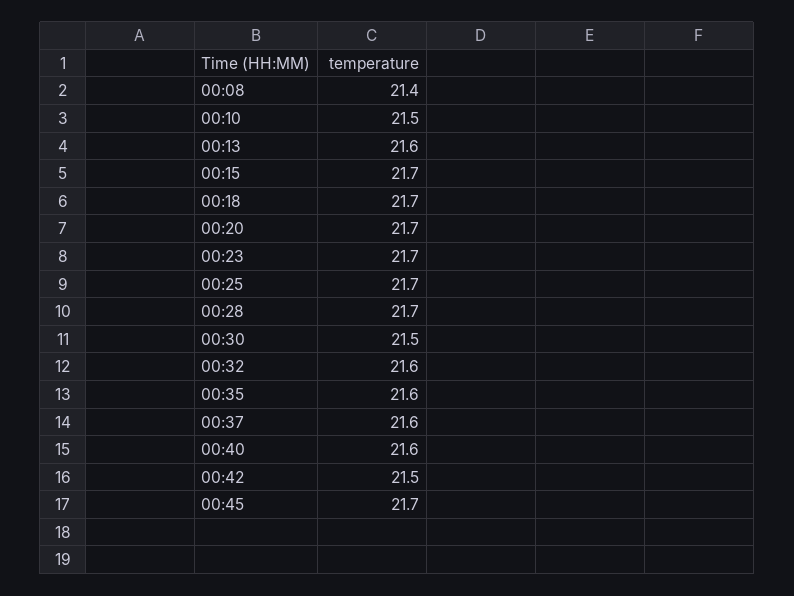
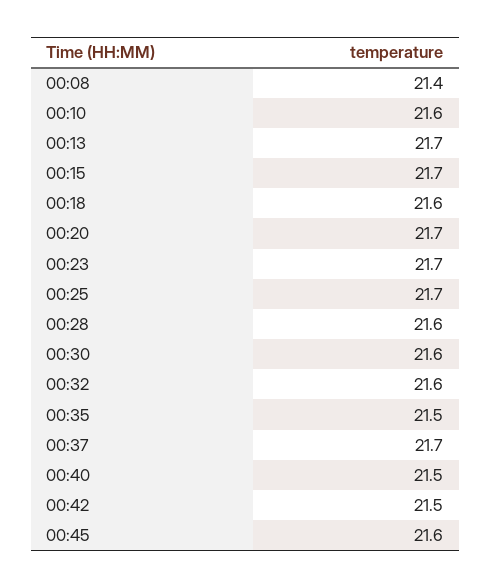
  {
    "00:08": 21.4,
-   "00:10": 21.5,
+   "00:10": 21.6,
-   "00:13": 21.6,
+   "00:13": 21.7,
    "00:15": 21.7,
-   "00:18": 21.7,
+   "00:18": 21.6,
    "00:20": 21.7,
    "00:23": 21.7,
    "00:25": 21.7,
-   "00:28": 21.7,
+   "00:28": 21.6,
-   "00:30": 21.5,
+   "00:30": 21.6,
    "00:32": 21.6,
-   "00:35": 21.6,
+   "00:35": 21.5,
-   "00:37": 21.6,
+   "00:37": 21.7,
-   "00:40": 21.6,
+   "00:40": 21.5,
    "00:42": 21.5,
-   "00:45": 21.7
+   "00:45": 21.6
  }

